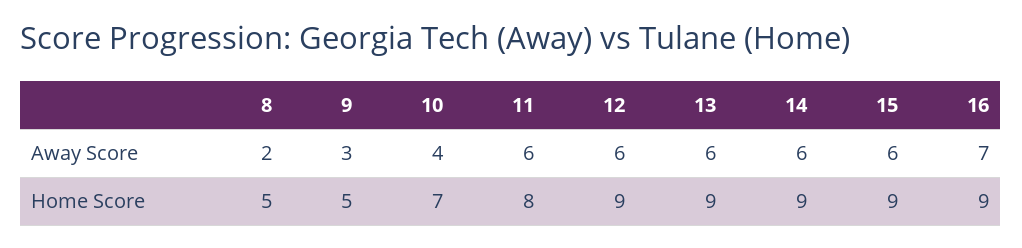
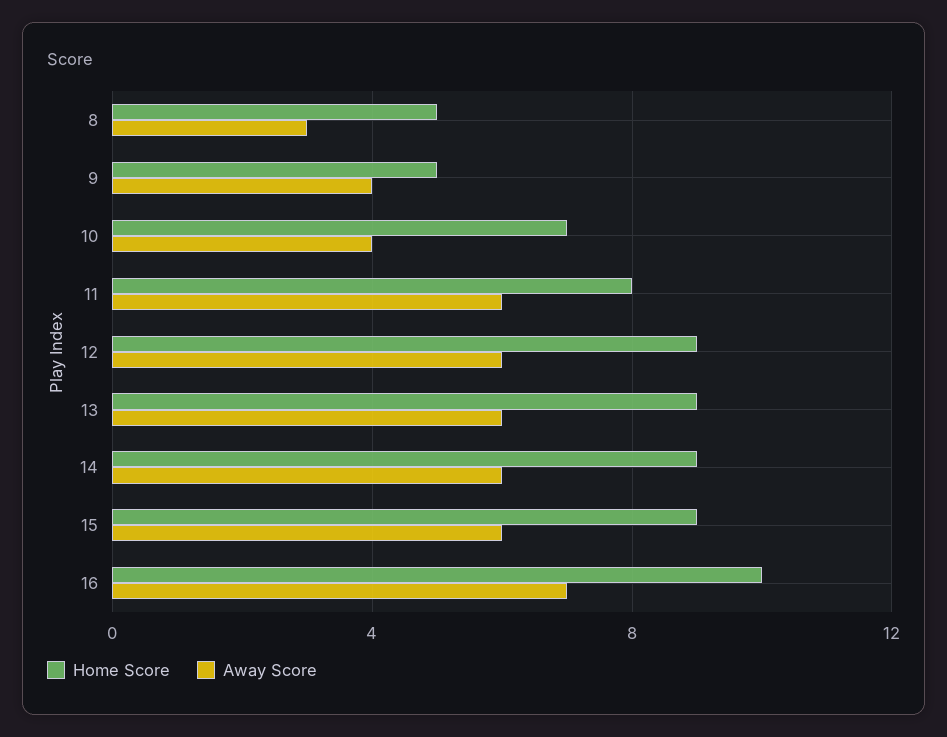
  {
    "Away Score": {
-     "8": 2,
+     "8": 3,
-     "9": 3,
+     "9": 4,
      "10": 4,
      "11": 6,
      "12": 6,
      "13": 6,
      "14": 6,
      "15": 6,
      "16": 7
    },
    "Home Score": {
      "8": 5,
      "9": 5,
      "10": 7,
      "11": 8,
      "12": 9,
      "13": 9,
      "14": 9,
      "15": 9,
-     "16": 9
+     "16": 10
    }
  }

